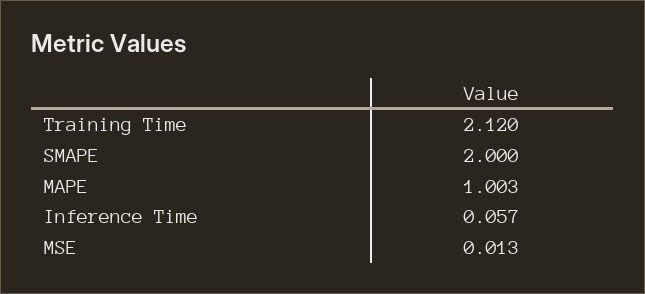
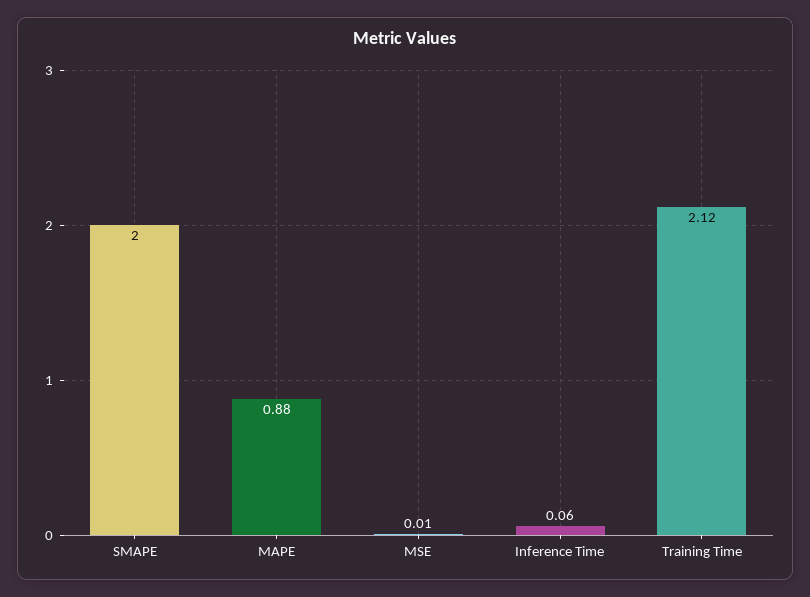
  {
    "Training Time": 2.12,
    "SMAPE": 2,
-   "MAPE": 1.003,
+   "MAPE": 0.88,
    "Inference Time": 0.057,
    "MSE": 0.013
  }

